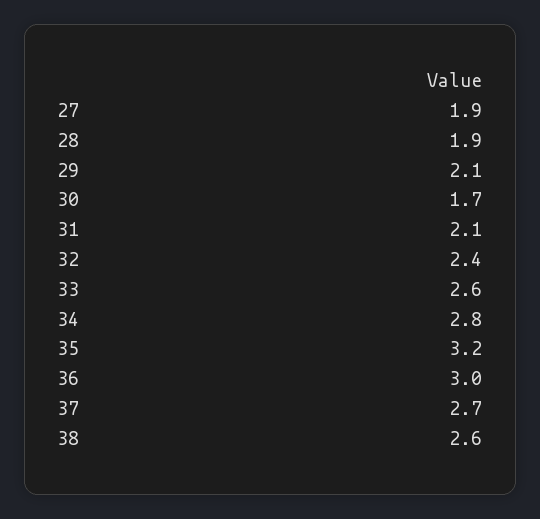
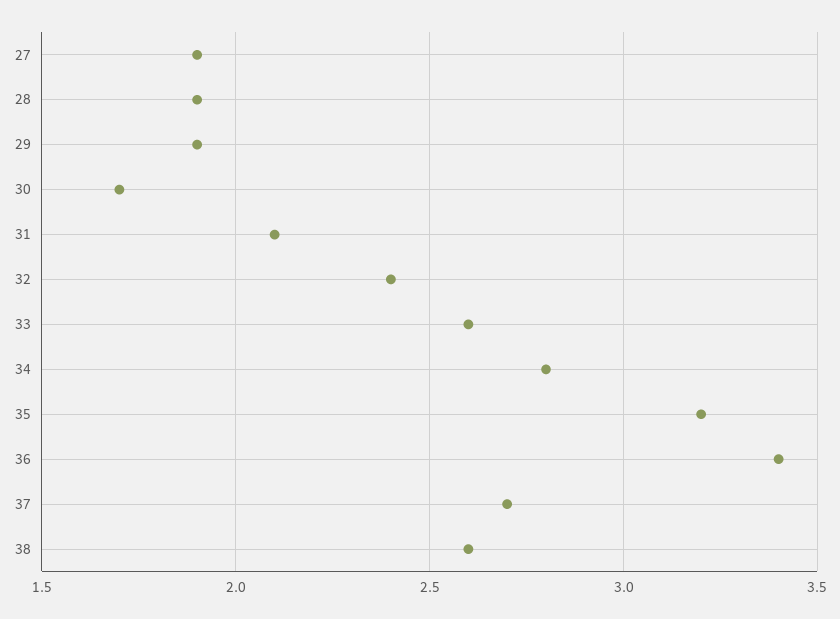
  {
    "27": 1.9,
    "28": 1.9,
-   "29": 2.1,
+   "29": 1.9,
    "30": 1.7,
    "31": 2.1,
    "32": 2.4,
    "33": 2.6,
    "34": 2.8,
    "35": 3.2,
-   "36": 3,
+   "36": 3.4,
    "37": 2.7,
    "38": 2.6
  }

